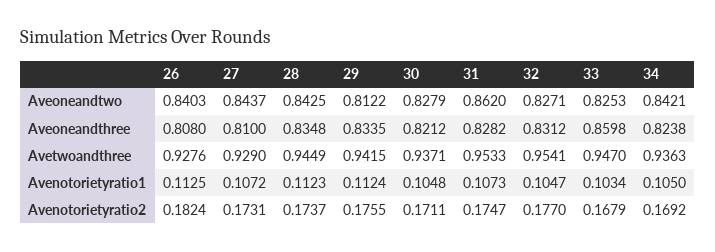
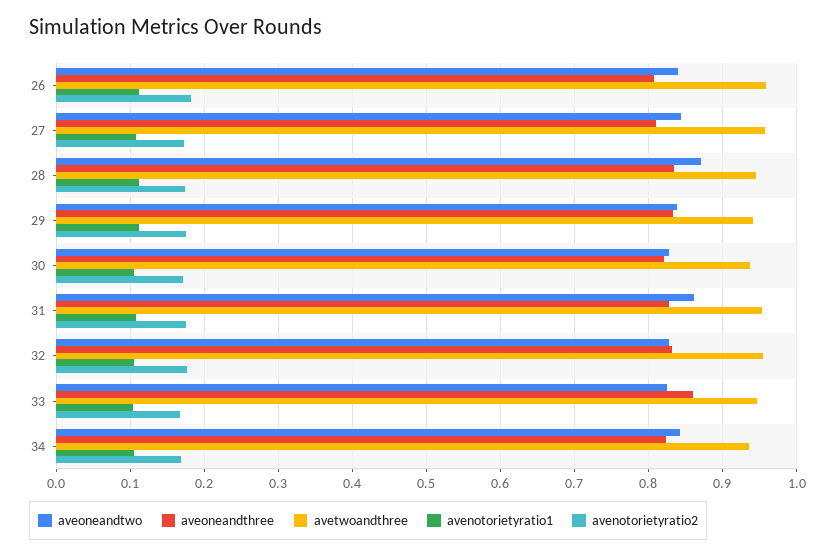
  {
    "Aveoneandtwo": {
      "26": 0.8403,
      "27": 0.8437,
-     "28": 0.8425,
+     "28": 0.87,
-     "29": 0.8122,
+     "29": 0.84,
      "30": 0.8279,
      "31": 0.862,
      "32": 0.8271,
      "33": 0.8253,
      "34": 0.8421
    },
    "Aveoneandthree": {
      "26": 0.808,
      "27": 0.81,
      "28": 0.8348,
      "29": 0.8335,
      "30": 0.8212,
      "31": 0.8282,
      "32": 0.8312,
      "33": 0.8598,
      "34": 0.8238
    },
    "Avetwoandthree": {
-     "26": 0.9276,
+     "26": 0.96,
-     "27": 0.929,
+     "27": 0.96,
      "28": 0.9449,
      "29": 0.9415,
      "30": 0.9371,
      "31": 0.9533,
      "32": 0.9541,
      "33": 0.947,
      "34": 0.9363
    },
    "Avenotorietyratio1": {
      "26": 0.1125,
      "27": 0.1072,
      "28": 0.1123,
      "29": 0.1124,
      "30": 0.1048,
      "31": 0.1073,
      "32": 0.1047,
      "33": 0.1034,
      "34": 0.105
    },
    "Avenotorietyratio2": {
      "26": 0.1824,
      "27": 0.1731,
      "28": 0.1737,
      "29": 0.1755,
      "30": 0.1711,
      "31": 0.1747,
      "32": 0.177,
      "33": 0.1679,
      "34": 0.1692
    }
  }

